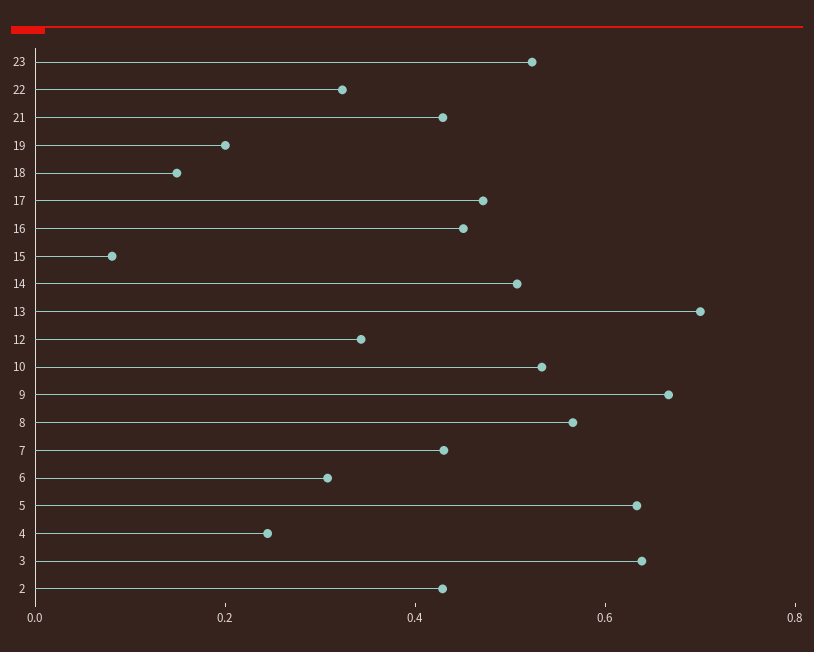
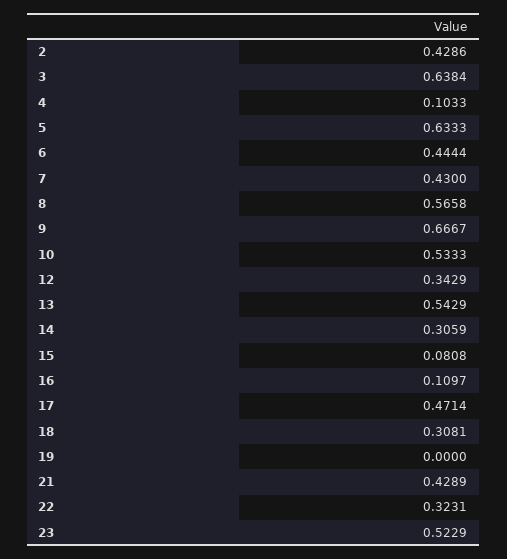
  {
    "23": 0.5229,
    "22": 0.3231,
    "21": 0.4289,
-   "19": 0.2,
+   "19": 0,
-   "18": 0.15,
+   "18": 0.3081,
    "17": 0.4714,
-   "16": 0.45,
+   "16": 0.1097,
    "15": 0.0808,
-   "14": 0.5,
+   "14": 0.3059,
-   "13": 0.7,
+   "13": 0.5429,
    "12": 0.3429,
    "10": 0.5333,
    "9": 0.6667,
    "8": 0.5658,
    "7": 0.43,
-   "6": 0.3,
+   "6": 0.4444,
    "5": 0.6333,
-   "4": 0.25,
+   "4": 0.1033,
    "3": 0.6384,
    "2": 0.4286
  }

